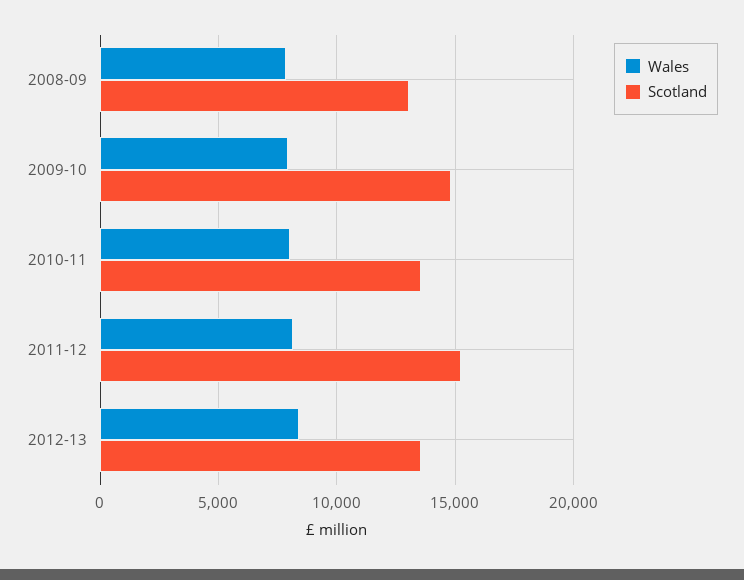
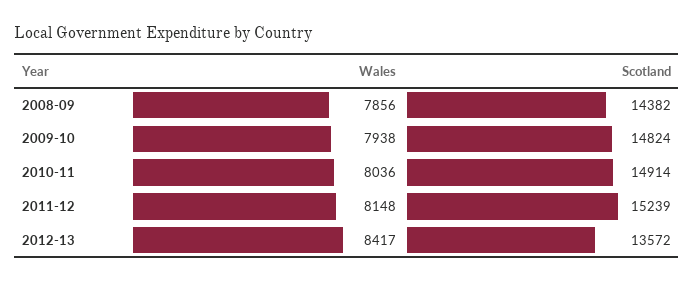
  {
    "Wales": {
      "2008-09": 7856,
      "2009-10": 7938,
      "2010-11": 8036,
      "2011-12": 8148,
      "2012-13": 8417
    },
    "Scotland": {
-     "2008-09": 13000,
+     "2008-09": 14382,
      "2009-10": 14824,
-     "2010-11": 13500,
+     "2010-11": 14914,
      "2011-12": 15239,
      "2012-13": 13572
    }
  }

